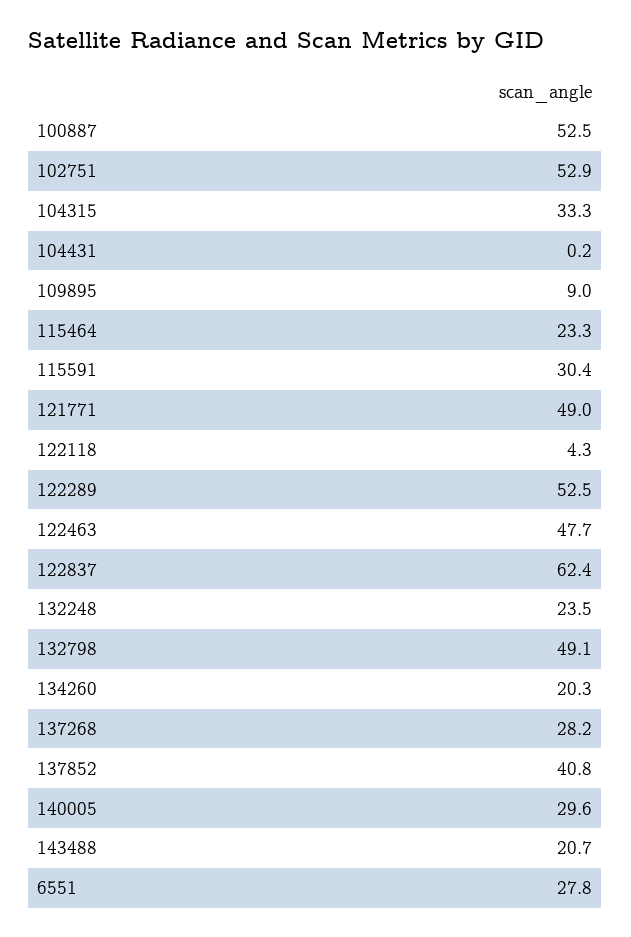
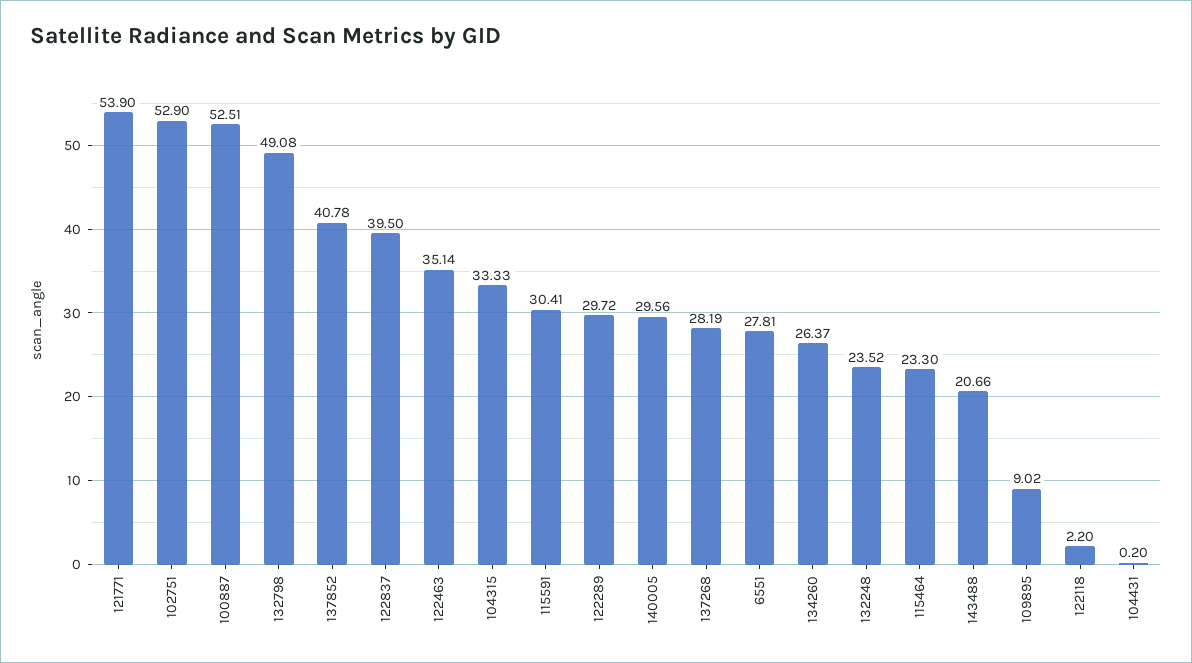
  {
    "100887": 52.51,
    "102751": 52.9,
    "104315": 33.33,
    "104431": 0.2,
    "109895": 9.02,
    "115464": 23.3,
    "115591": 30.41,
-   "121771": 49,
+   "121771": 53.9,
-   "122118": 4.3,
+   "122118": 2.2,
-   "122289": 52.5,
+   "122289": 29.72,
-   "122463": 47.7,
+   "122463": 35.14,
-   "122837": 62.4,
+   "122837": 39.5,
    "132248": 23.52,
    "132798": 49.08,
-   "134260": 20.3,
+   "134260": 26.37,
    "137268": 28.19,
    "137852": 40.78,
    "140005": 29.56,
    "143488": 20.66,
    "6551": 27.81
  }

